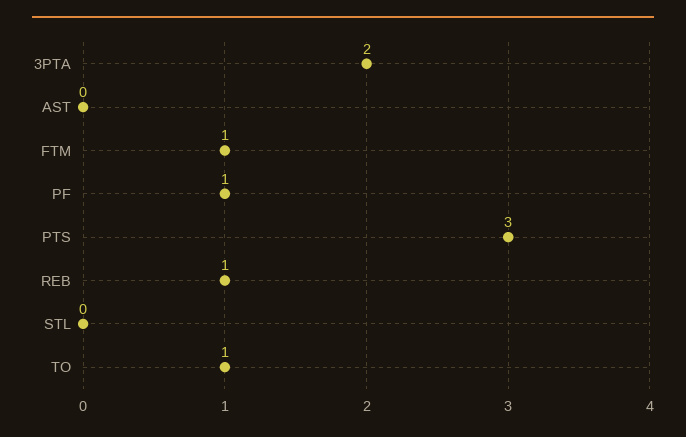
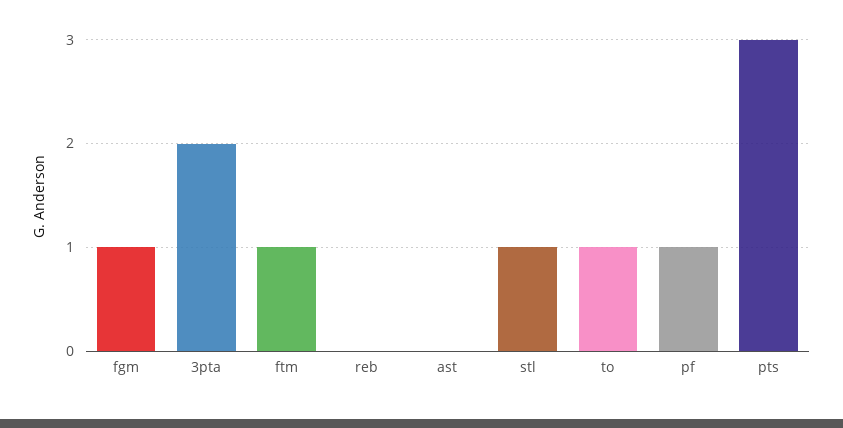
  {
    "3PTA": 2,
    "AST": 0,
    "FTM": 1,
    "PF": 1,
    "PTS": 3,
-   "REB": 1,
+   "REB": 0,
-   "STL": 0,
+   "STL": 1,
-   "TO": 1
+   "TO": 1,
+   "fgm": 1
  }

